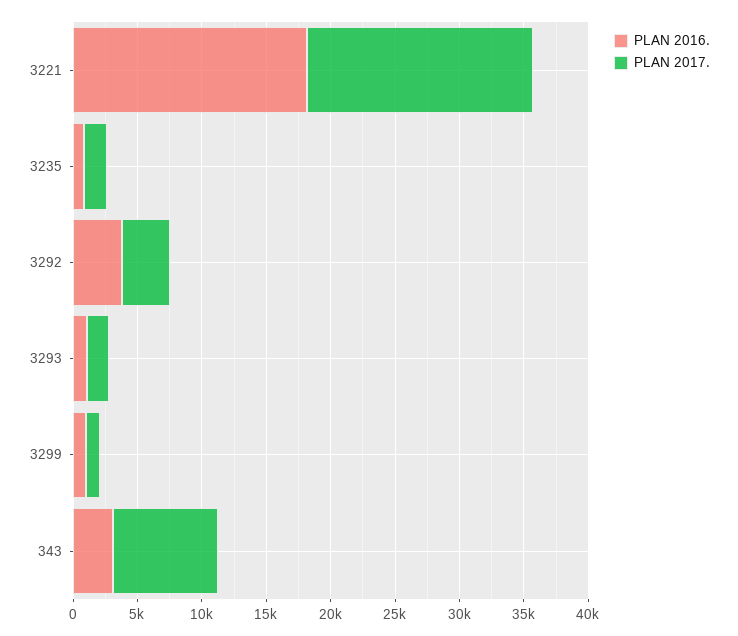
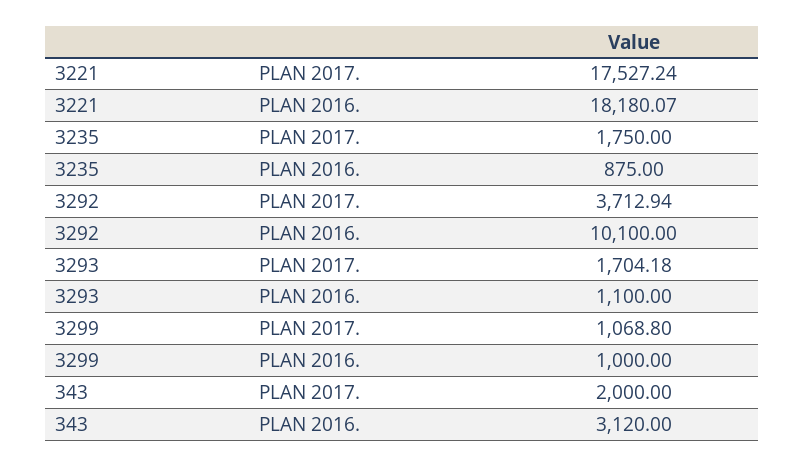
  {
    "PLAN 2016.": {
      "3221": 18180.07,
      "3235": 875,
-     "3292": 4000,
+     "3292": 10100,
      "3293": 1100,
      "3299": 1000,
      "343": 3120
    },
    "PLAN 2017.": {
      "3221": 17527.24,
      "3235": 1750,
      "3292": 3712.94,
      "3293": 1704.18,
      "3299": 1068.8,
-     "343": 8000
+     "343": 2000
    }
  }

